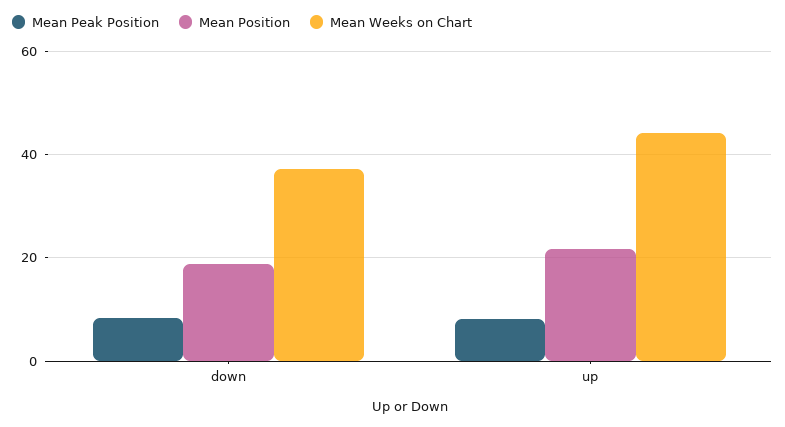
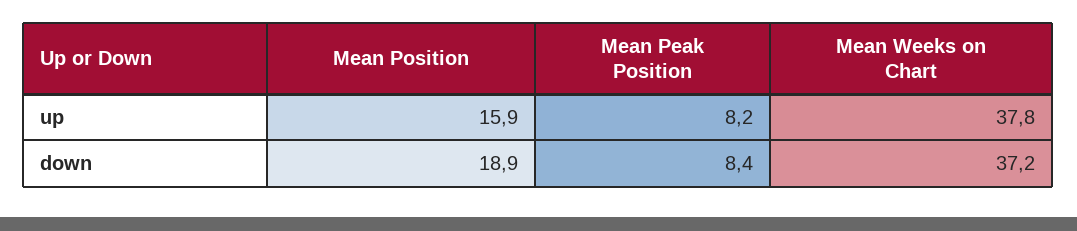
  {
    "Mean Peak Position": {
      "down": 8.4,
      "up": 8.2
    },
    "Mean Position": {
      "down": 18.9,
-     "up": 22
+     "up": 15.9
    },
    "Mean Weeks on Chart": {
      "down": 37.2,
-     "up": 44
+     "up": 37.8
    }
  }

